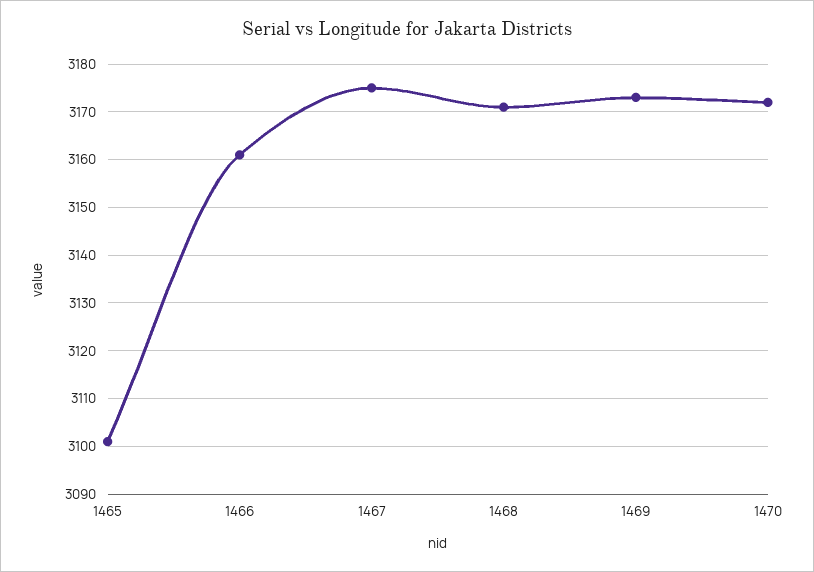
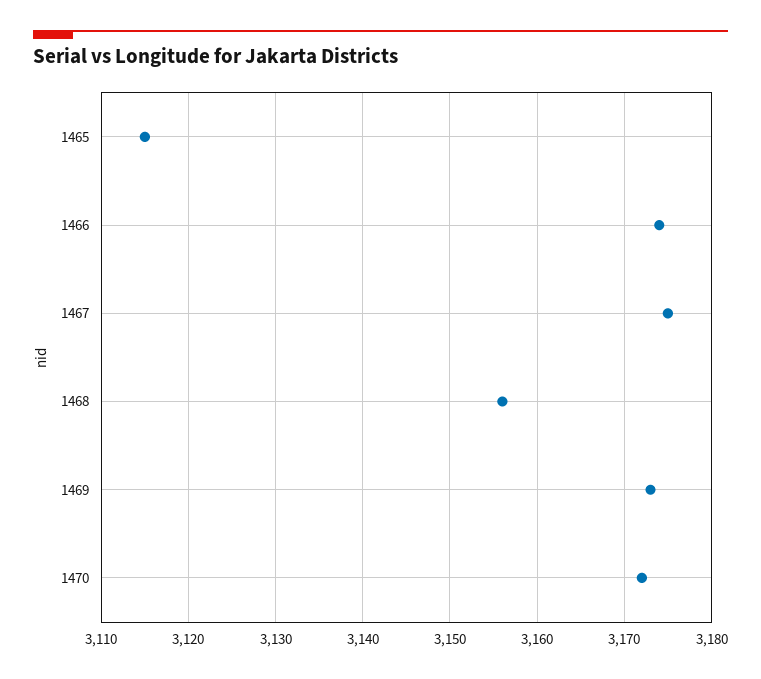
  {
-   "1465": 3100,
+   "1465": 3115,
-   "1466": 3160,
+   "1466": 3174,
    "1467": 3175,
-   "1468": 3170,
+   "1468": 3156,
    "1469": 3173,
    "1470": 3172
  }

